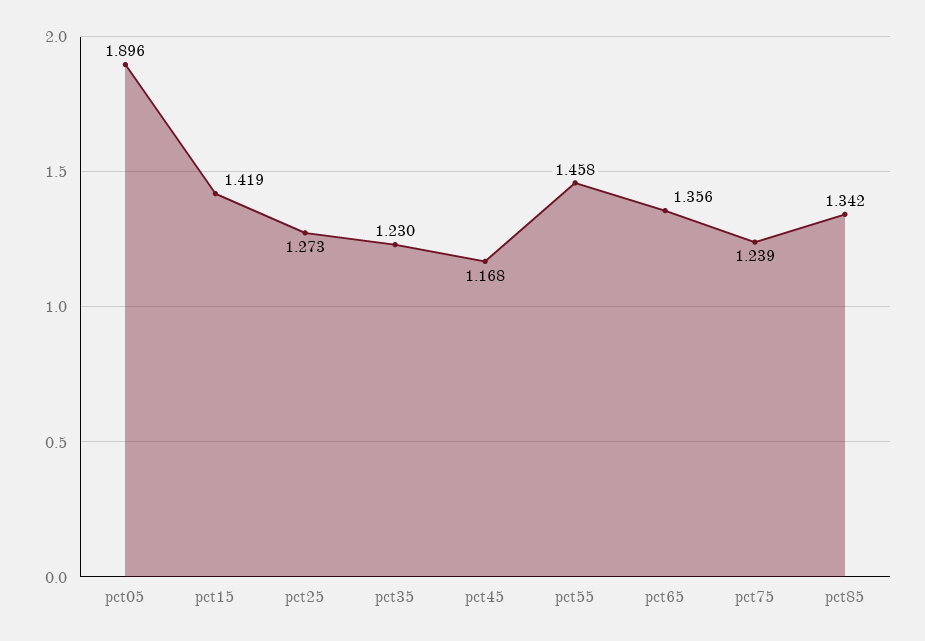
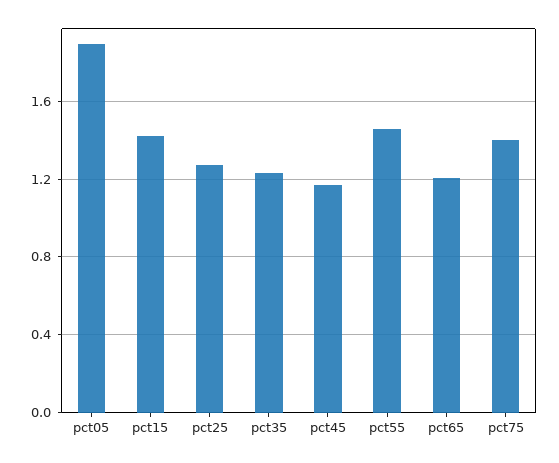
  {
    "pct05": 1.896,
    "pct15": 1.419,
    "pct25": 1.273,
    "pct35": 1.23,
    "pct45": 1.168,
    "pct55": 1.458,
-   "pct65": 1.356,
+   "pct65": 1.2,
-   "pct75": 1.239,
+   "pct75": 1.4
-   "pct85": 1.342
  }

